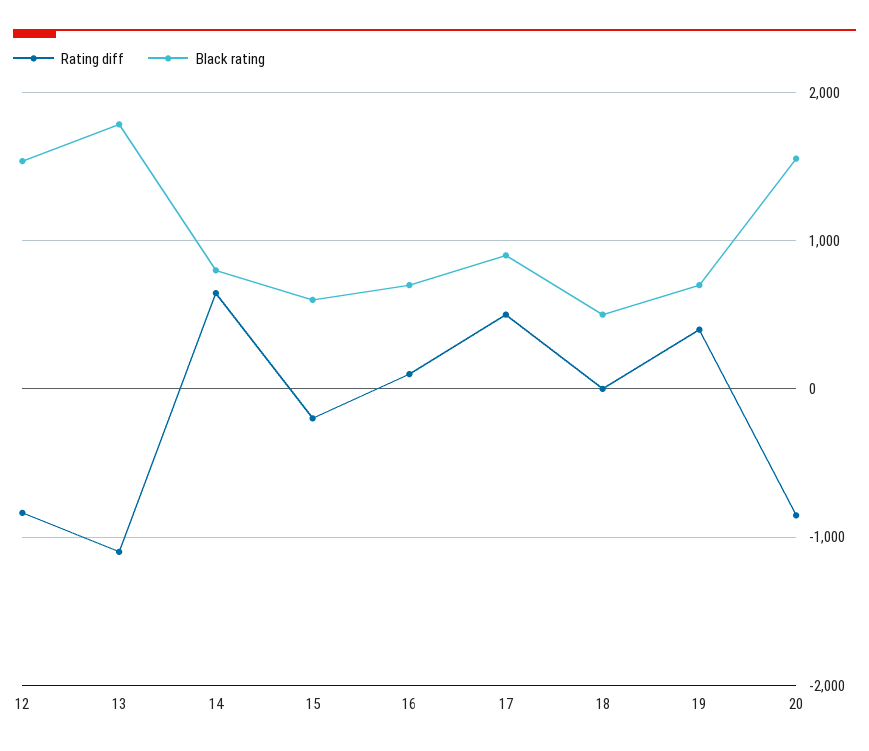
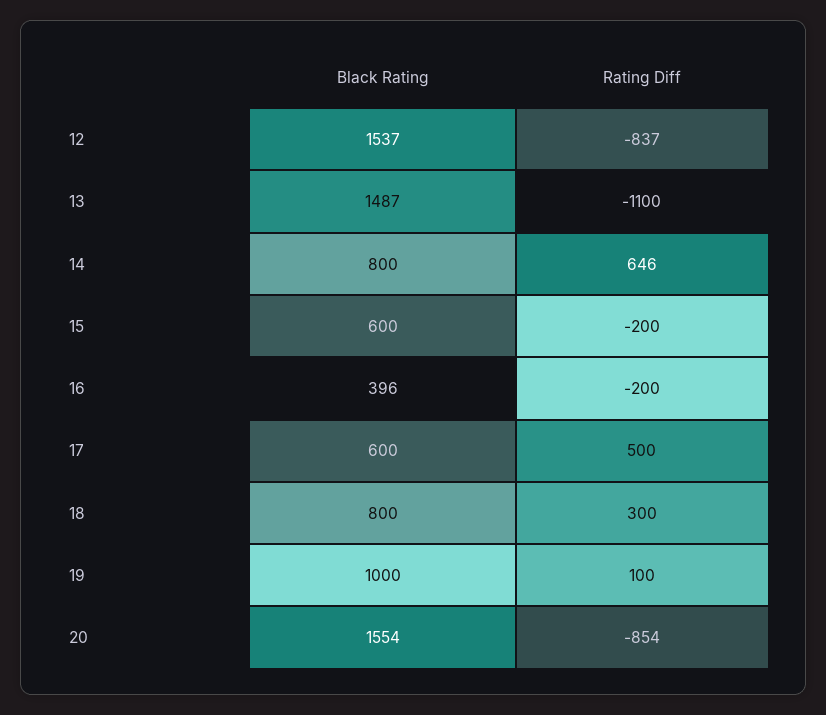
  {
    "Rating diff": {
      "12": -837,
      "13": -1100,
      "14": 646,
      "15": -200,
-     "16": 100,
+     "16": -200,
      "17": 500,
-     "18": 0,
+     "18": 300,
-     "19": 400,
+     "19": 100,
      "20": -854
    },
    "Black rating": {
      "12": 1537,
-     "13": 1800,
+     "13": 1487,
      "14": 800,
      "15": 600,
-     "16": 700,
+     "16": 396,
-     "17": 900,
+     "17": 600,
-     "18": 500,
+     "18": 800,
-     "19": 700,
+     "19": 1000,
      "20": 1554
    }
  }

